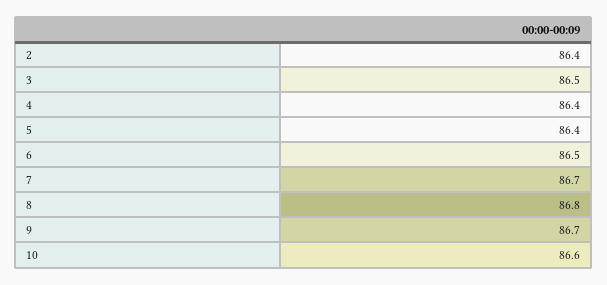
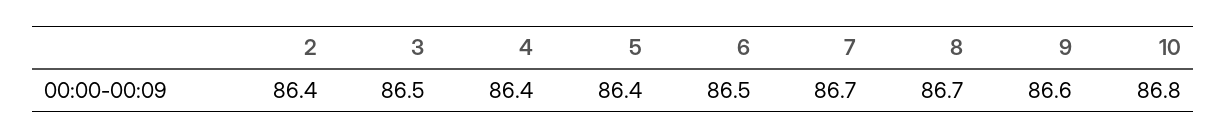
  {
    "2": 86.4,
    "3": 86.5,
    "4": 86.4,
    "5": 86.4,
    "6": 86.5,
    "7": 86.7,
-   "8": 86.8,
+   "8": 86.7,
-   "9": 86.7,
+   "9": 86.6,
-   "10": 86.6
+   "10": 86.8
  }

